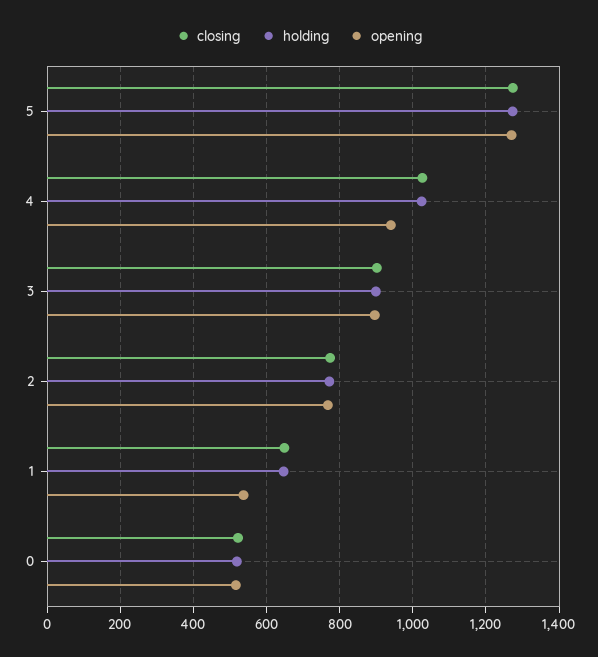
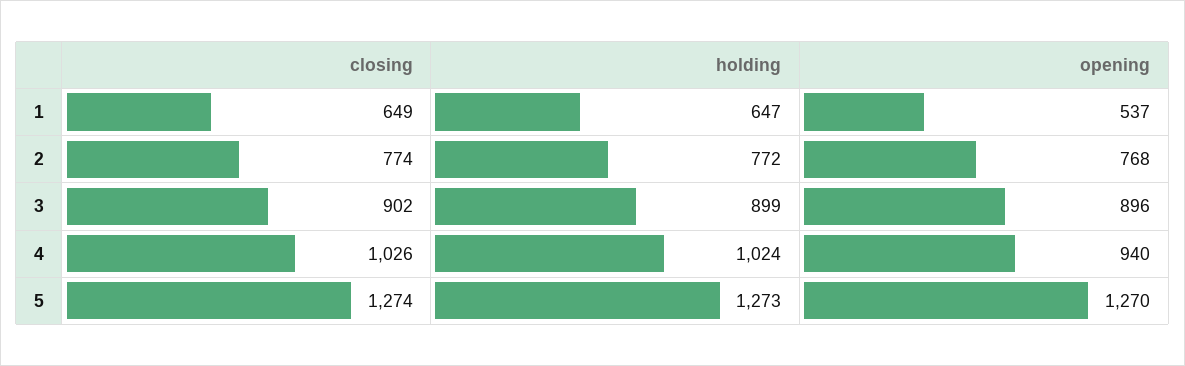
  {
    "closing": {
      "5": 1274,
      "4": 1026,
      "3": 902,
      "2": 774,
-     "1": 649,
+     "1": 649
-     "0": 520
    },
    "holding": {
      "5": 1273,
      "4": 1024,
      "3": 899,
      "2": 772,
-     "1": 647,
+     "1": 647
-     "0": 520
    },
    "opening": {
      "5": 1270,
      "4": 940,
      "3": 896,
      "2": 768,
-     "1": 537,
+     "1": 537
-     "0": 520
    }
  }

